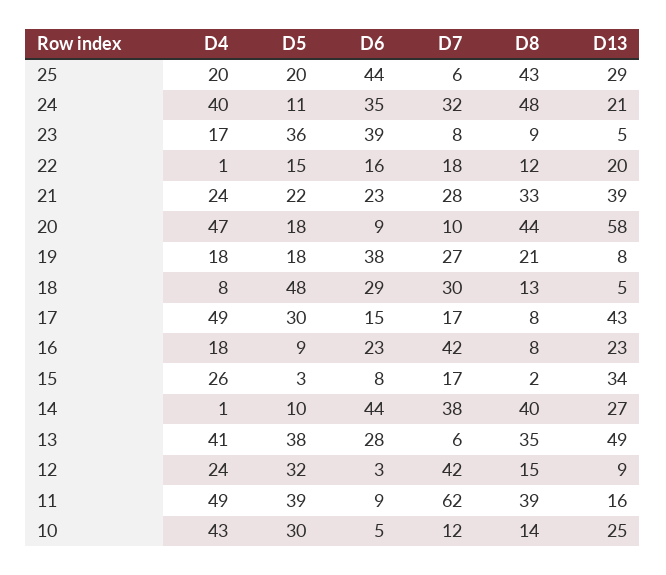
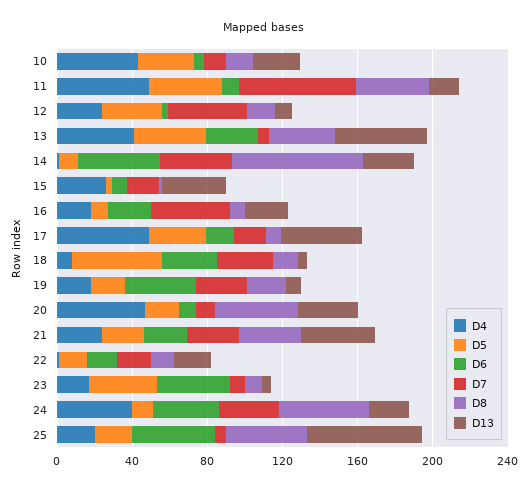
  {
    "D4": {
      "25": 20,
      "24": 40,
      "23": 17,
      "22": 1,
      "21": 24,
      "20": 47,
      "19": 18,
      "18": 8,
      "17": 49,
      "16": 18,
      "15": 26,
      "14": 1,
      "13": 41,
      "12": 24,
      "11": 49,
      "10": 43
    },
    "D5": {
      "25": 20,
      "24": 11,
      "23": 36,
      "22": 15,
      "21": 22,
      "20": 18,
      "19": 18,
      "18": 48,
      "17": 30,
      "16": 9,
      "15": 3,
      "14": 10,
      "13": 38,
      "12": 32,
      "11": 39,
      "10": 30
    },
    "D6": {
      "25": 44,
      "24": 35,
      "23": 39,
      "22": 16,
      "21": 23,
      "20": 9,
      "19": 38,
      "18": 29,
      "17": 15,
      "16": 23,
      "15": 8,
      "14": 44,
      "13": 28,
      "12": 3,
      "11": 9,
      "10": 5
    },
    "D7": {
      "25": 6,
      "24": 32,
      "23": 8,
      "22": 18,
      "21": 28,
      "20": 10,
      "19": 27,
      "18": 30,
      "17": 17,
      "16": 42,
      "15": 17,
      "14": 38,
      "13": 6,
      "12": 42,
      "11": 62,
      "10": 12
    },
    "D8": {
      "25": 43,
      "24": 48,
      "23": 9,
      "22": 12,
      "21": 33,
      "20": 44,
      "19": 21,
      "18": 13,
      "17": 8,
      "16": 8,
      "15": 2,
-     "14": 40,
+     "14": 70,
      "13": 35,
      "12": 15,
      "11": 39,
      "10": 14
    },
    "D13": {
-     "25": 29,
+     "25": 60,
      "24": 21,
      "23": 5,
      "22": 20,
      "21": 39,
-     "20": 58,
+     "20": 30,
      "19": 8,
      "18": 5,
      "17": 43,
      "16": 23,
      "15": 34,
      "14": 27,
      "13": 49,
      "12": 9,
      "11": 16,
      "10": 25
    }
  }

